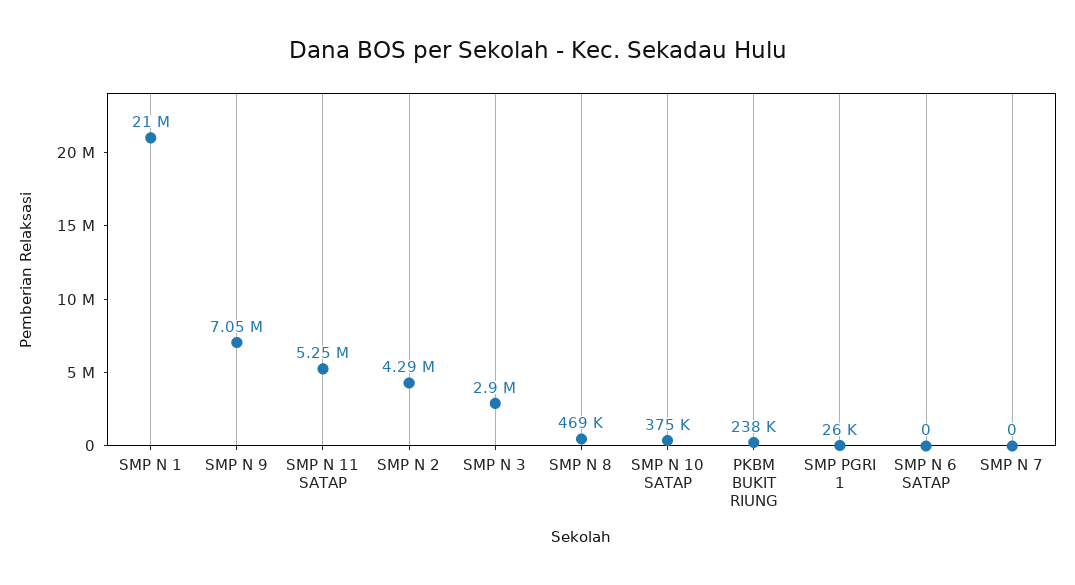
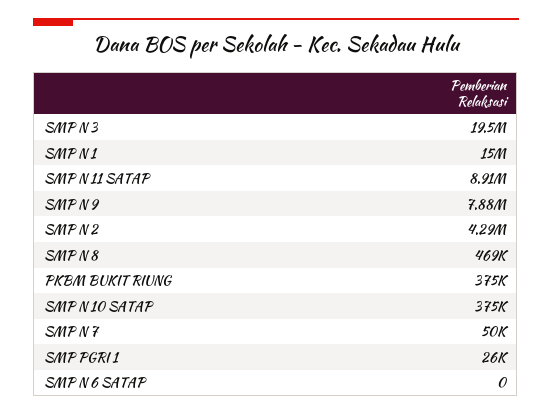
  {
-   "SMP N 1": 21000000,
+   "SMP N 1": 15000000,
-   "SMP N 9": 7050000,
+   "SMP N 9": 7880000,
-   "SMP N 11 SATAP": 5250000,
+   "SMP N 11 SATAP": 8910000,
    "SMP N 2": 4290000,
-   "SMP N 3": 2900000,
+   "SMP N 3": 19500000,
    "SMP N 8": 469000,
    "SMP N 10 SATAP": 375000,
-   "PKBM BUKIT RIUNG": 238000,
+   "PKBM BUKIT RIUNG": 375000,
    "SMP PGRI 1": 26000,
    "SMP N 6 SATAP": 0,
-   "SMP N 7": 0
+   "SMP N 7": 50000
  }

